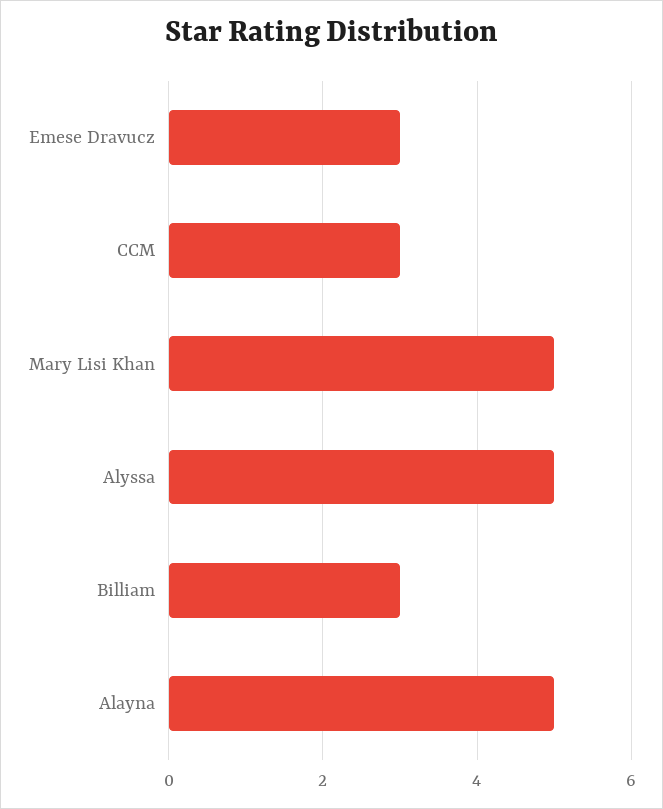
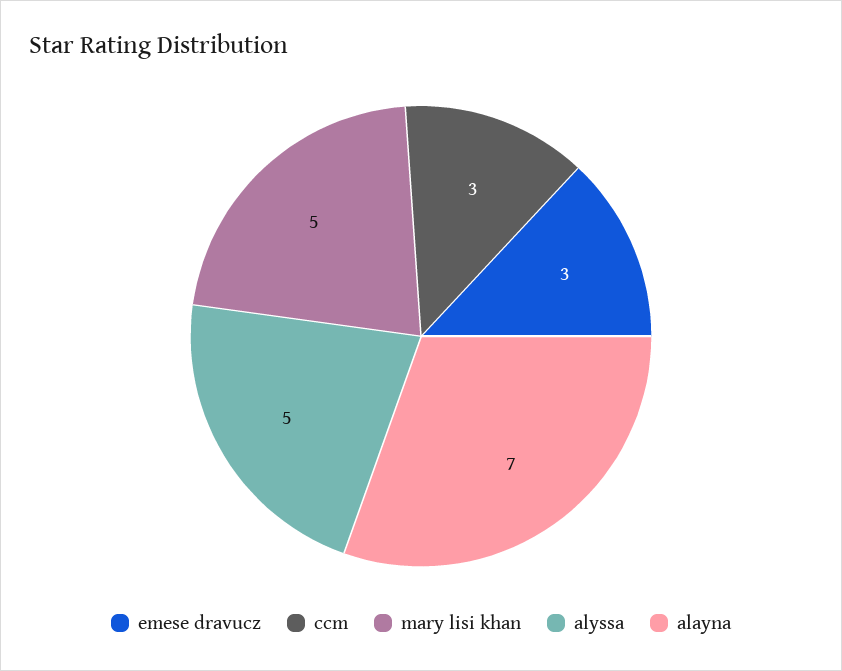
  {
    "Emese Dravucz": 3,
    "CCM": 3,
    "Mary Lisi Khan": 5,
    "Alyssa": 5,
-   "Billiam": 3,
-   "Alayna": 5
+   "Alayna": 7
  }

